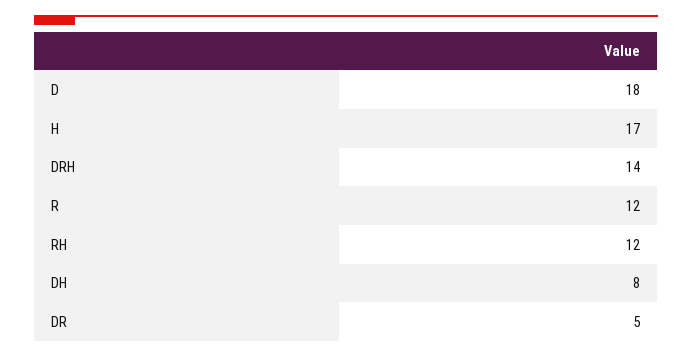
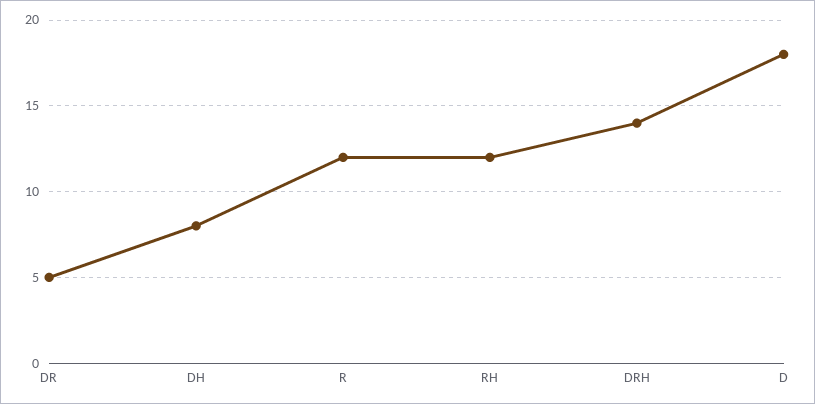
  {
    "D": 18,
-   "H": 17,
    "DRH": 14,
    "R": 12,
    "RH": 12,
    "DH": 8,
    "DR": 5
  }

